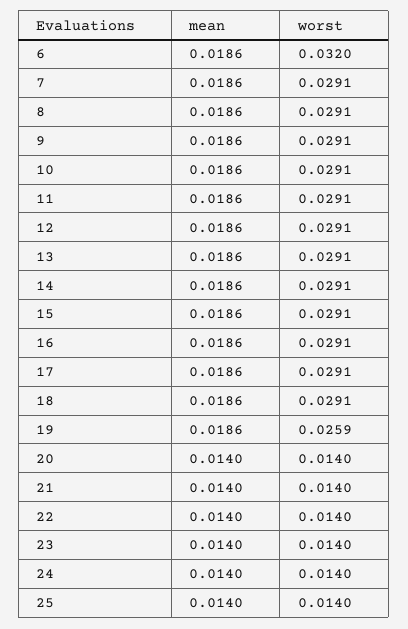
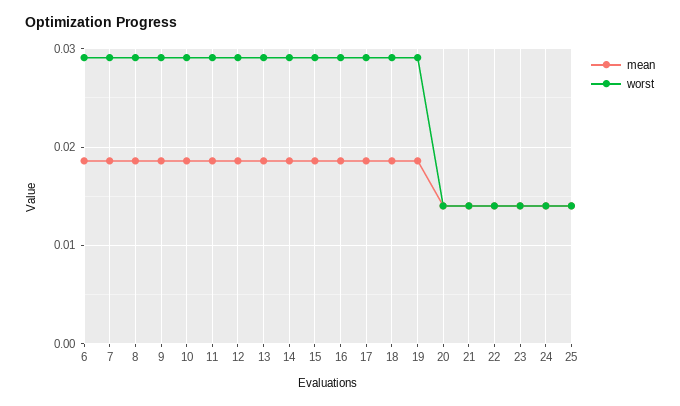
  {
    "mean": {
      "6": 0.0186,
      "7": 0.0186,
      "8": 0.0186,
      "9": 0.0186,
      "10": 0.0186,
      "11": 0.0186,
      "12": 0.0186,
      "13": 0.0186,
      "14": 0.0186,
      "15": 0.0186,
      "16": 0.0186,
      "17": 0.0186,
      "18": 0.0186,
      "19": 0.0186,
      "20": 0.014,
      "21": 0.014,
      "22": 0.014,
      "23": 0.014,
      "24": 0.014,
      "25": 0.014
    },
    "worst": {
-     "6": 0.032,
+     "6": 0.029,
      "7": 0.0291,
      "8": 0.0291,
      "9": 0.0291,
      "10": 0.0291,
      "11": 0.0291,
      "12": 0.0291,
      "13": 0.0291,
      "14": 0.0291,
      "15": 0.0291,
      "16": 0.0291,
      "17": 0.0291,
      "18": 0.0291,
-     "19": 0.0259,
+     "19": 0.029,
      "20": 0.014,
      "21": 0.014,
      "22": 0.014,
      "23": 0.014,
      "24": 0.014,
      "25": 0.014
    }
  }

